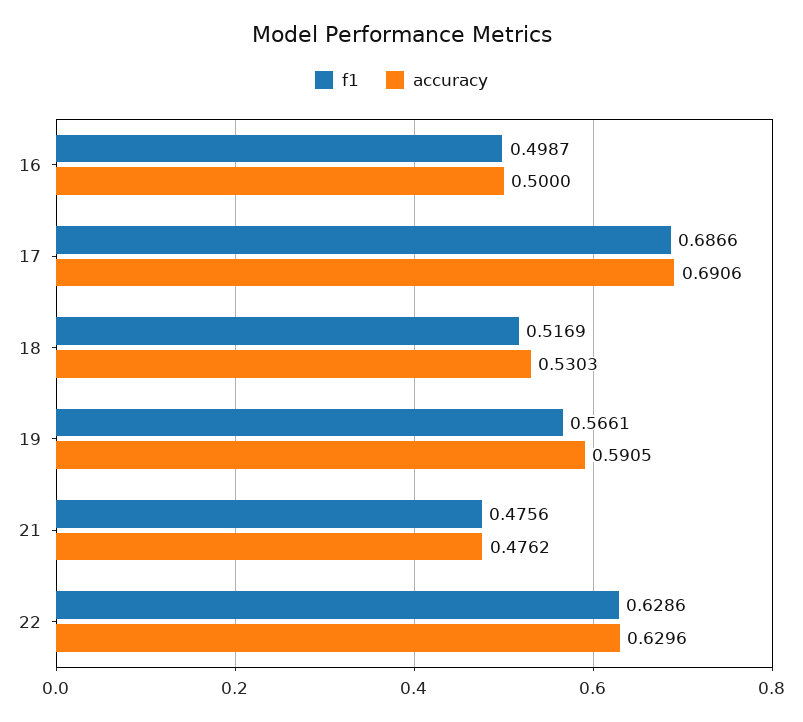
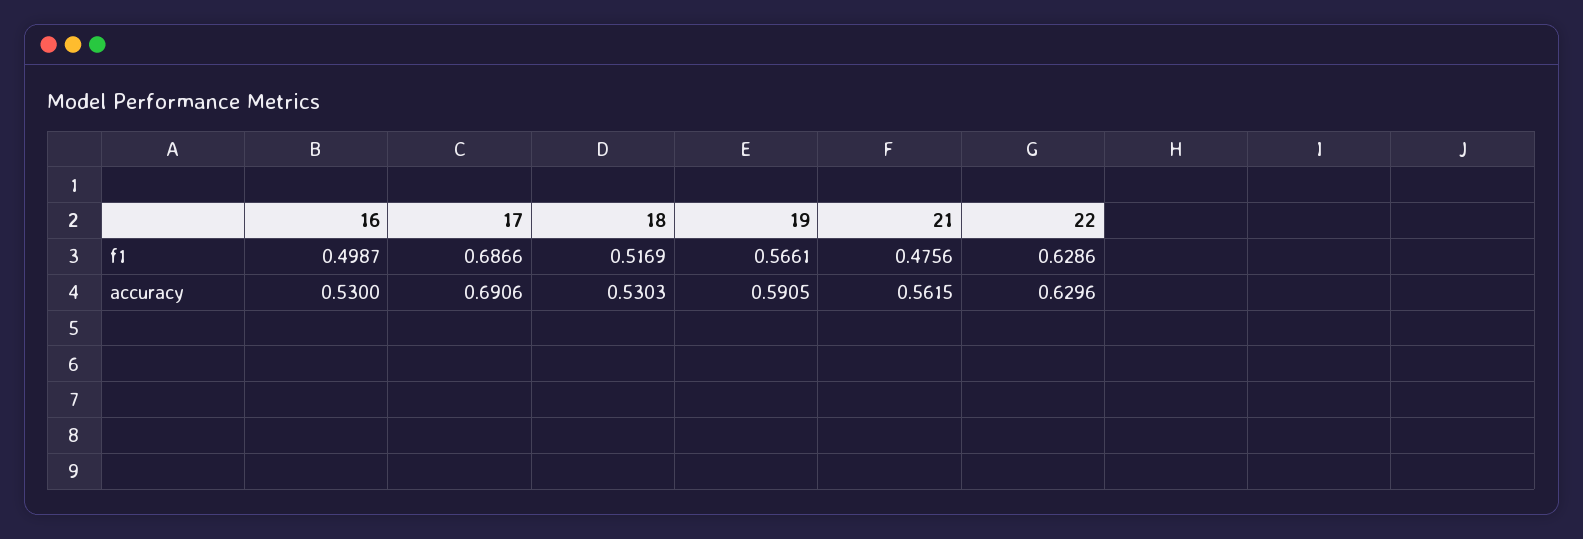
  {
    "f1": {
      "16": 0.4987,
      "17": 0.6866,
      "18": 0.5169,
      "19": 0.5661,
      "21": 0.4756,
      "22": 0.6286
    },
    "accuracy": {
-     "16": 0.5,
+     "16": 0.53,
      "17": 0.6906,
      "18": 0.5303,
      "19": 0.5905,
-     "21": 0.4762,
+     "21": 0.5615,
      "22": 0.6296
    }
  }

